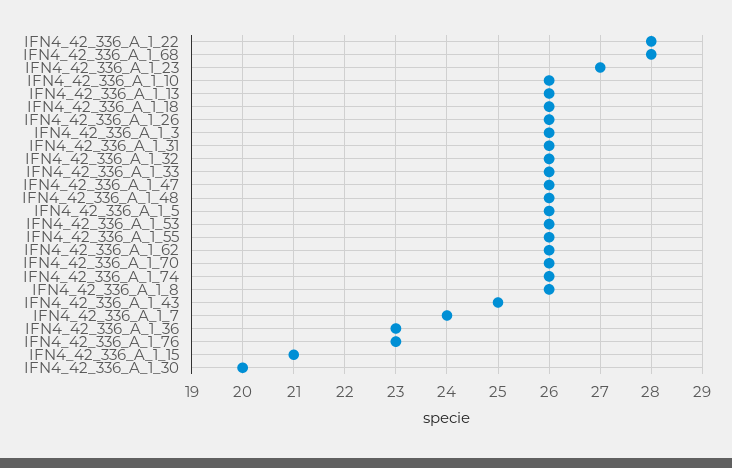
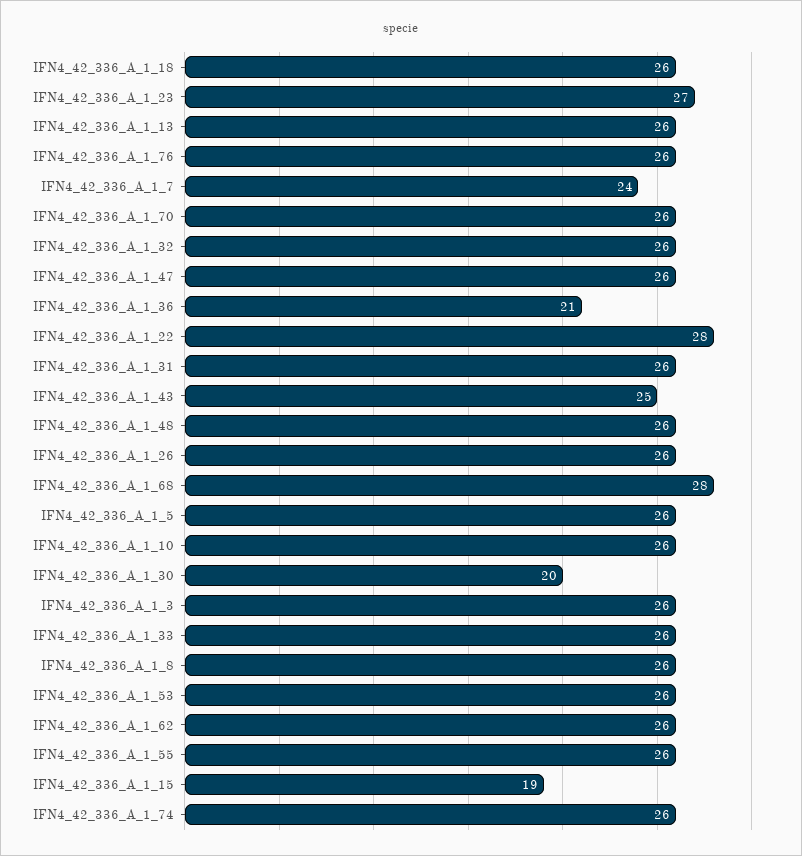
  {
    "IFN4_42_336_A_1_22": 28,
    "IFN4_42_336_A_1_68": 28,
    "IFN4_42_336_A_1_23": 27,
    "IFN4_42_336_A_1_10": 26,
    "IFN4_42_336_A_1_13": 26,
    "IFN4_42_336_A_1_18": 26,
    "IFN4_42_336_A_1_26": 26,
    "IFN4_42_336_A_1_3": 26,
    "IFN4_42_336_A_1_31": 26,
    "IFN4_42_336_A_1_32": 26,
    "IFN4_42_336_A_1_33": 26,
    "IFN4_42_336_A_1_47": 26,
    "IFN4_42_336_A_1_48": 26,
    "IFN4_42_336_A_1_5": 26,
    "IFN4_42_336_A_1_53": 26,
    "IFN4_42_336_A_1_55": 26,
    "IFN4_42_336_A_1_62": 26,
    "IFN4_42_336_A_1_70": 26,
    "IFN4_42_336_A_1_74": 26,
    "IFN4_42_336_A_1_8": 26,
    "IFN4_42_336_A_1_43": 25,
    "IFN4_42_336_A_1_7": 24,
-   "IFN4_42_336_A_1_36": 23,
+   "IFN4_42_336_A_1_36": 21,
-   "IFN4_42_336_A_1_76": 23,
+   "IFN4_42_336_A_1_76": 26,
-   "IFN4_42_336_A_1_15": 21,
+   "IFN4_42_336_A_1_15": 19,
    "IFN4_42_336_A_1_30": 20
  }

